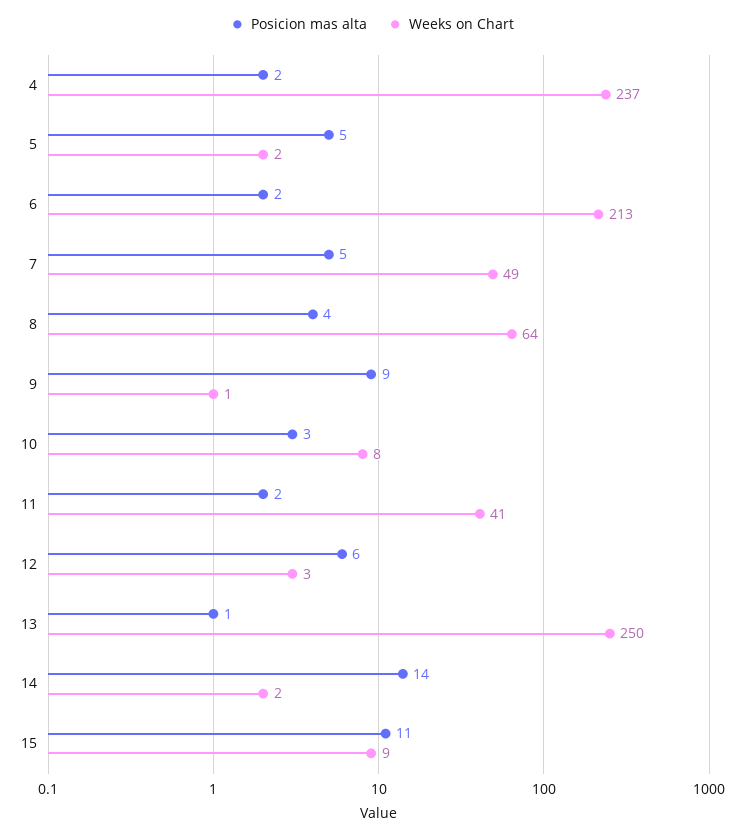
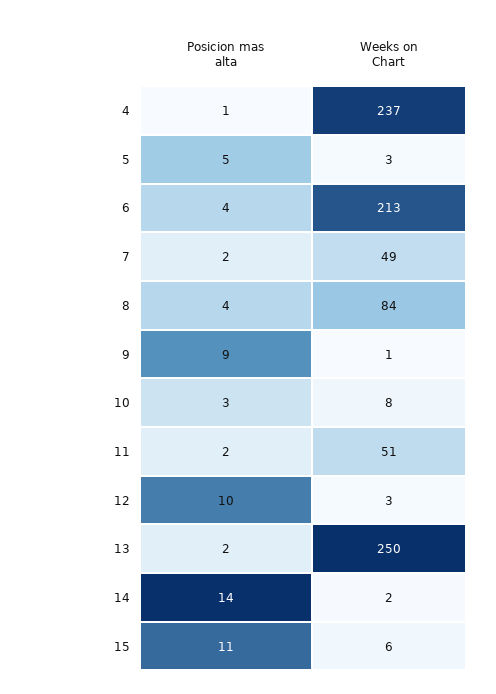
  {
    "Posicion mas alta": {
-     "4": 2,
+     "4": 1,
      "5": 5,
-     "6": 2,
+     "6": 4,
-     "7": 5,
+     "7": 2,
      "8": 4,
      "9": 9,
      "10": 3,
      "11": 2,
-     "12": 6,
+     "12": 10,
-     "13": 1,
+     "13": 2,
      "14": 14,
      "15": 11
    },
    "Weeks on Chart": {
      "4": 237,
-     "5": 2,
+     "5": 3,
      "6": 213,
      "7": 49,
-     "8": 64,
+     "8": 84,
      "9": 1,
      "10": 8,
-     "11": 41,
+     "11": 51,
      "12": 3,
      "13": 250,
      "14": 2,
-     "15": 9
+     "15": 6
    }
  }

